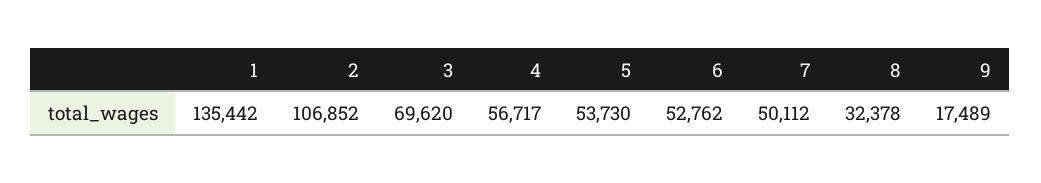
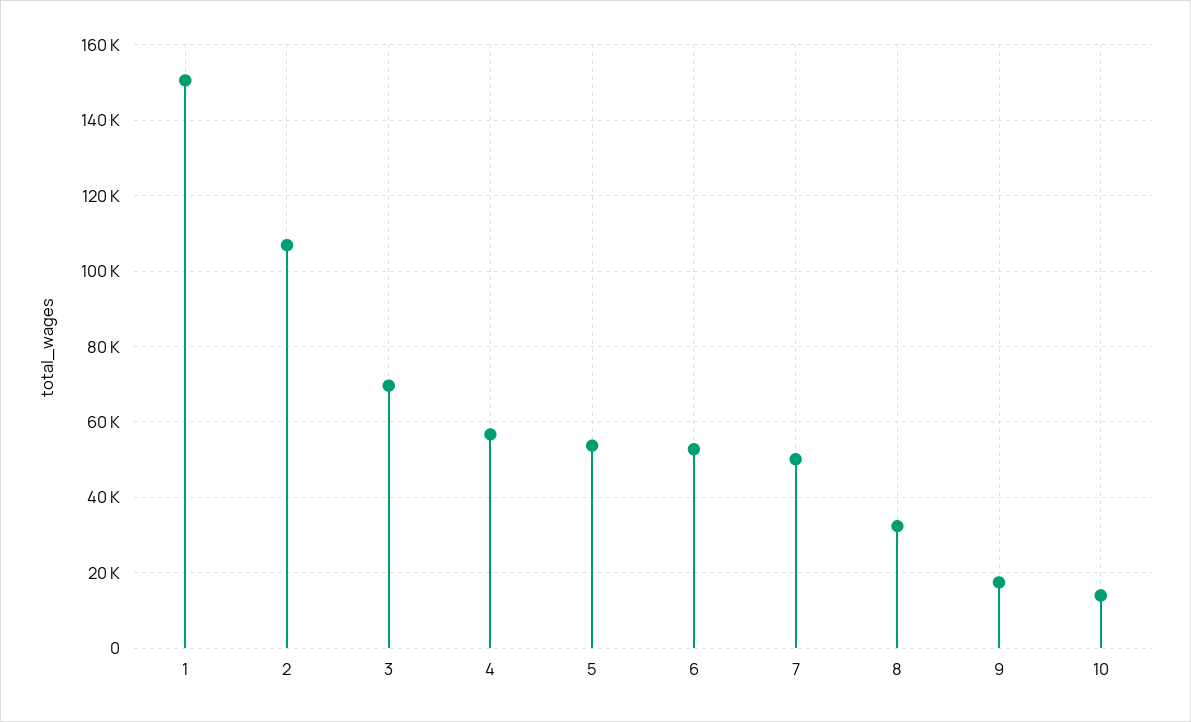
  {
-   "1": 135442,
+   "1": 150000,
    "2": 106852,
    "3": 69620,
    "4": 56717,
    "5": 53730,
    "6": 52762,
    "7": 50112,
    "8": 32378,
-   "9": 17489
+   "9": 17489,
+   "10": 14000
  }

